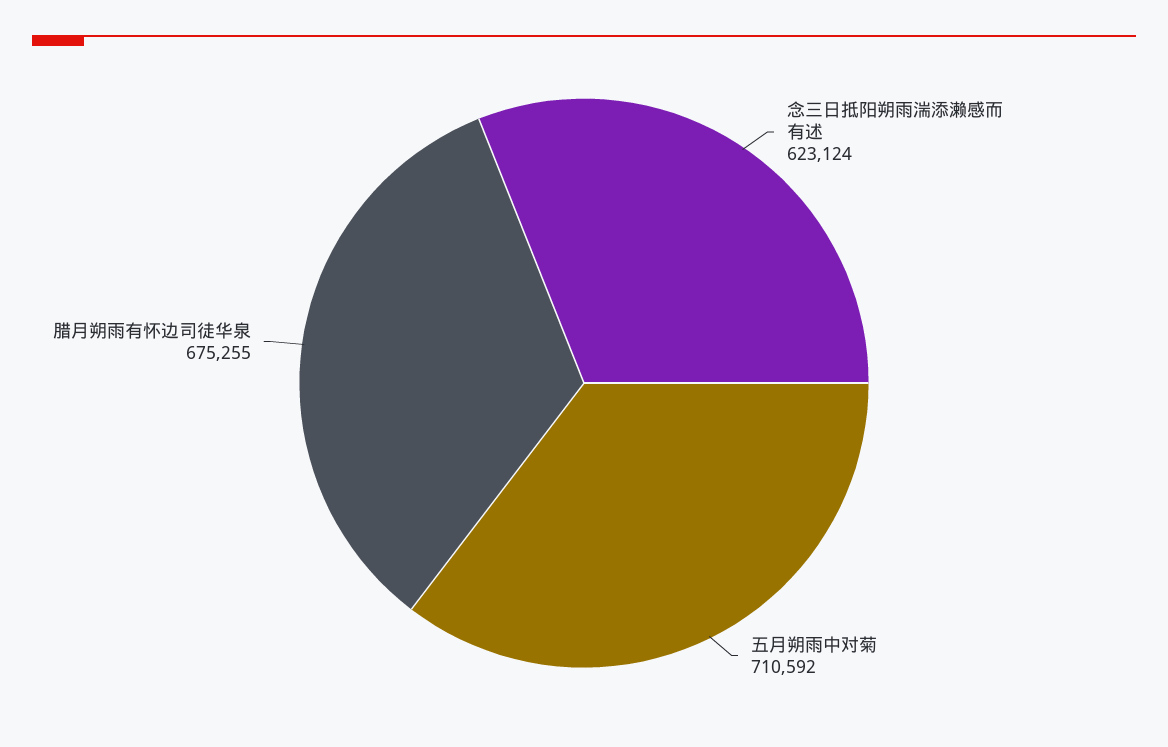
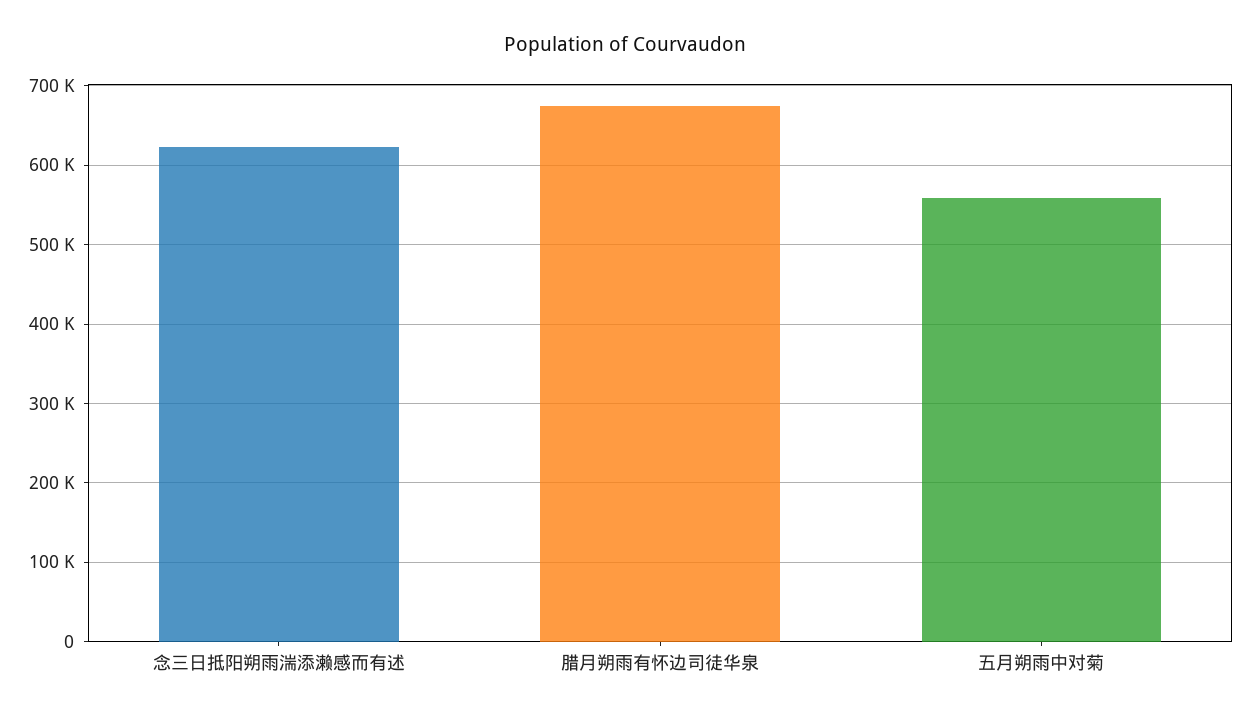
  {
    "念三日抵阳朔雨湍添濑感而有述": 623124,
-   "五月朔雨中对菊": 710592,
+   "五月朔雨中对菊": 560000,
    "腊月朔雨有怀边司徒华泉": 675255
  }

